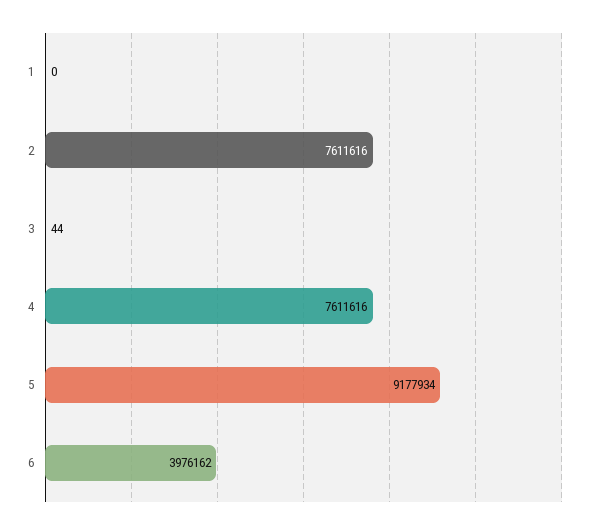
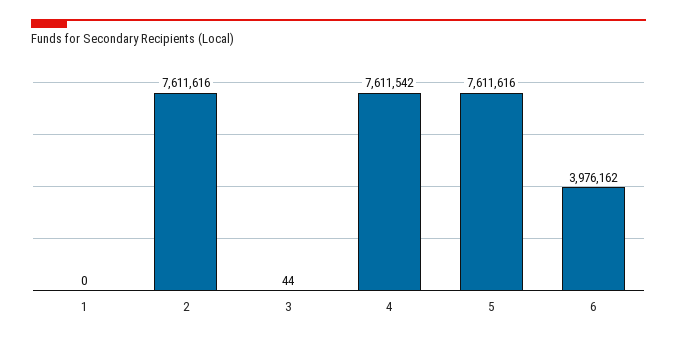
  {
    "1": 0,
    "2": 7611616,
    "3": 44,
-   "4": 7611616,
+   "4": 7611542,
-   "5": 9177934,
+   "5": 7611616,
    "6": 3976162
  }

